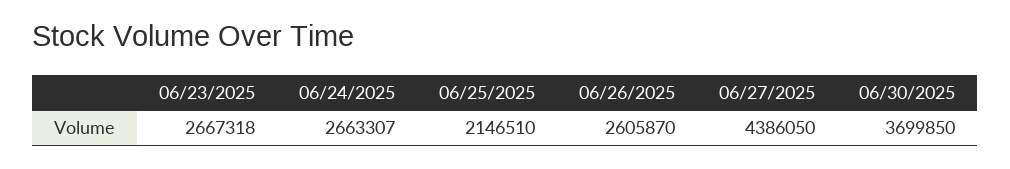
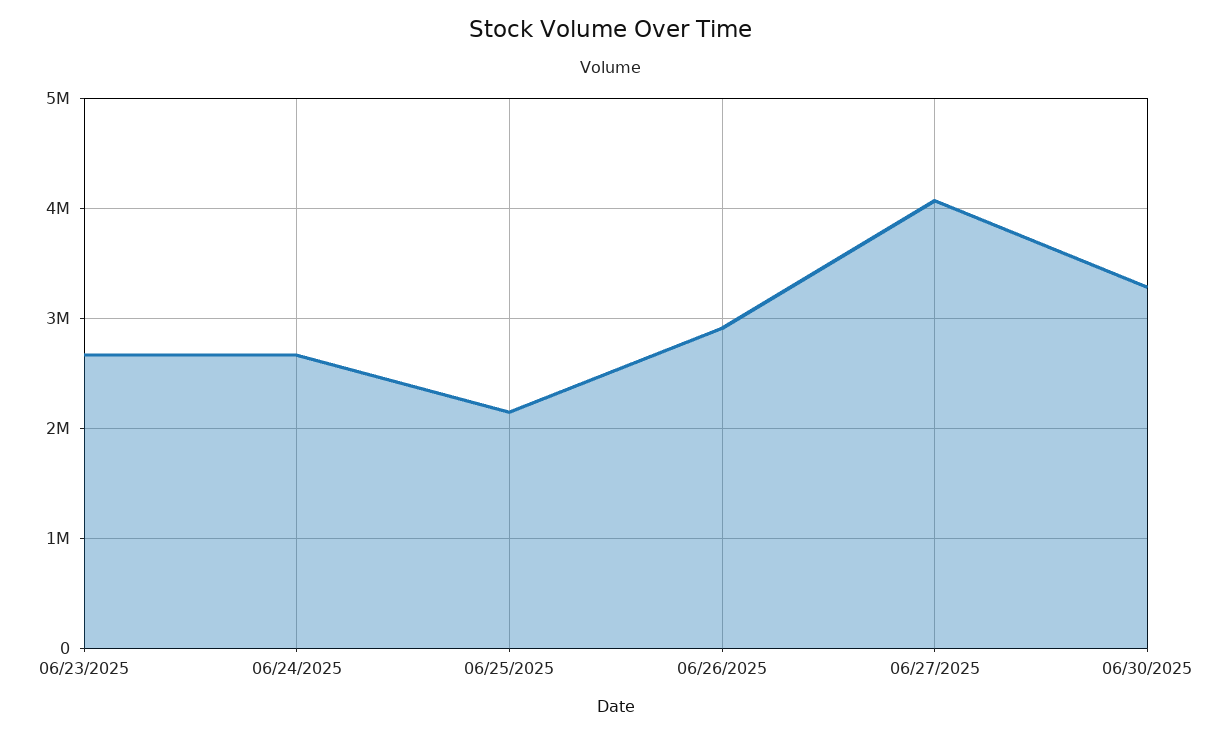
  {
    "06/23/2025": 2667318,
    "06/24/2025": 2663307,
    "06/25/2025": 2146510,
-   "06/26/2025": 2605870,
+   "06/26/2025": 2900000,
-   "06/27/2025": 4386050,
+   "06/27/2025": 4100000,
-   "06/30/2025": 3699850
+   "06/30/2025": 3300000
  }

